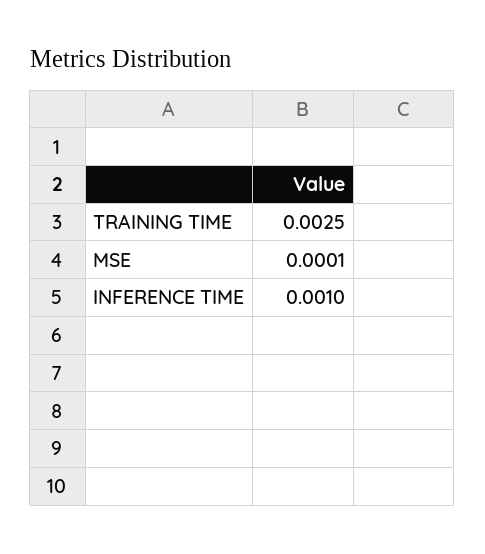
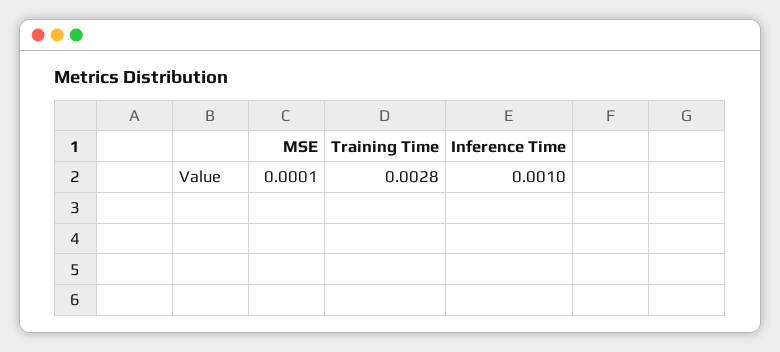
  {
-   "TRAINING TIME": 0.0025,
+   "TRAINING TIME": 0.0028,
    "MSE": 0.0001,
    "INFERENCE TIME": 0.001
  }

